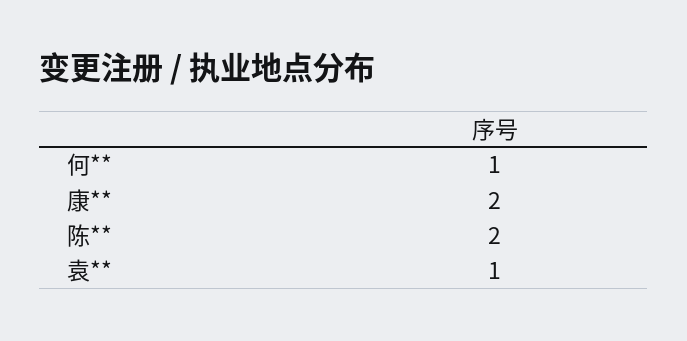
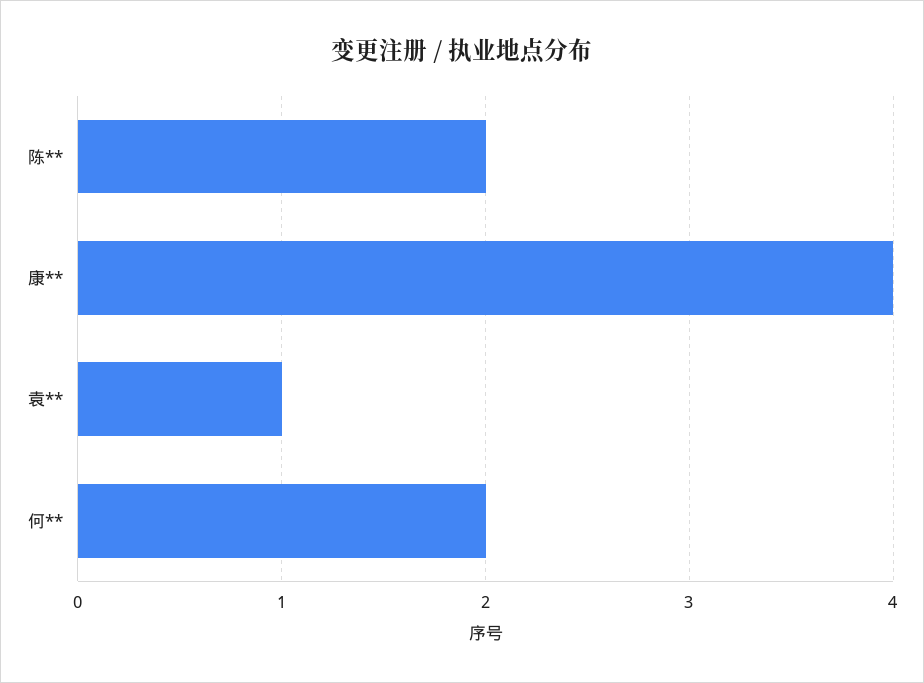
  {
-   "何**": 1,
+   "何**": 2,
-   "康**": 2,
+   "康**": 4,
    "陈**": 2,
    "袁**": 1
  }

